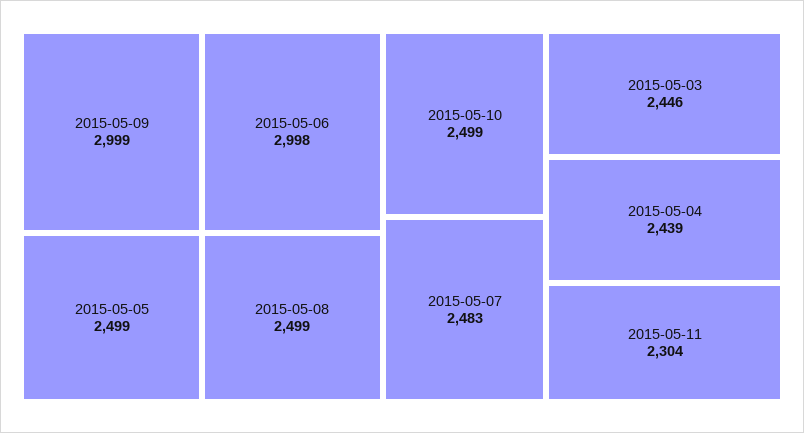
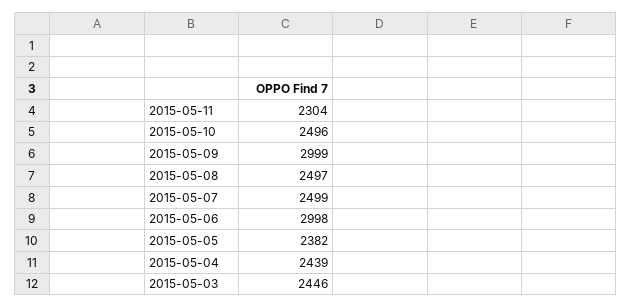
  {
    "2015-05-09": 2999,
    "2015-05-06": 2998,
-   "2015-05-05": 2499,
+   "2015-05-05": 2382,
-   "2015-05-08": 2499,
+   "2015-05-08": 2497,
-   "2015-05-10": 2499,
+   "2015-05-10": 2496,
-   "2015-05-07": 2483,
+   "2015-05-07": 2499,
    "2015-05-03": 2446,
    "2015-05-04": 2439,
    "2015-05-11": 2304
  }

